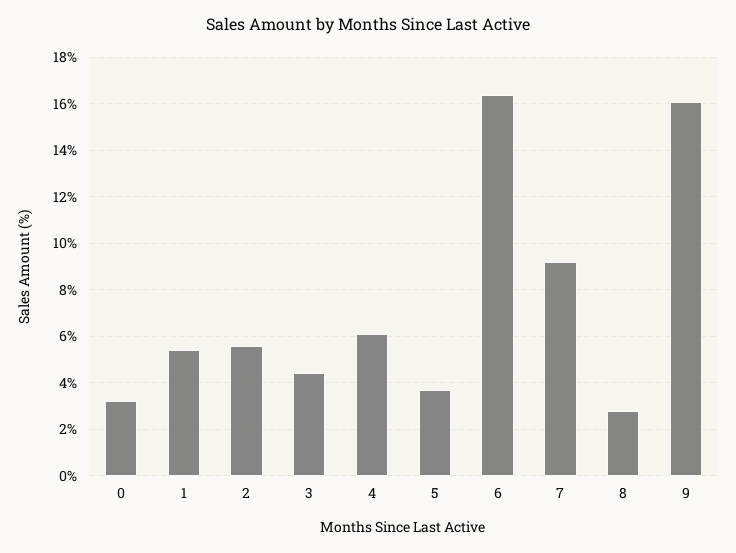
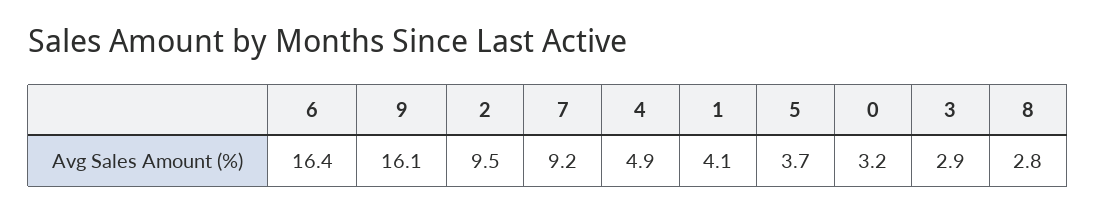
  {
    "0": 3.2,
-   "1": 5.5,
+   "1": 4.1,
-   "2": 5.5,
+   "2": 9.5,
-   "3": 4.5,
+   "3": 2.9,
-   "4": 6,
+   "4": 4.9,
    "5": 3.7,
    "6": 16.4,
    "7": 9.2,
    "8": 2.8,
    "9": 16.1
  }

